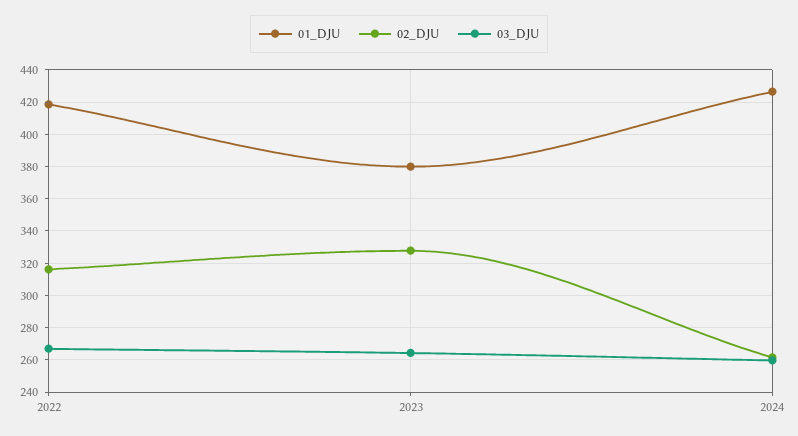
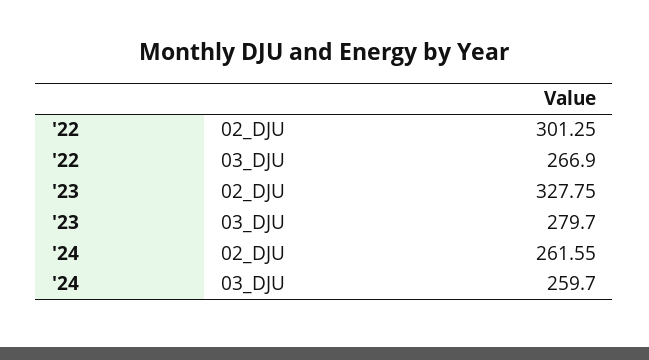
  {
-   "01_DJU": {
-     "2022": 420,
-     "2023": 380,
-     "2024": 425
-   },
    "02_DJU": {
-     "2022": 315,
+     "2022": 301.25,
      "2023": 327.75,
      "2024": 261.55
    },
    "03_DJU": {
      "2022": 266.9,
-     "2023": 265,
+     "2023": 279.7,
      "2024": 259.7
    }
  }

